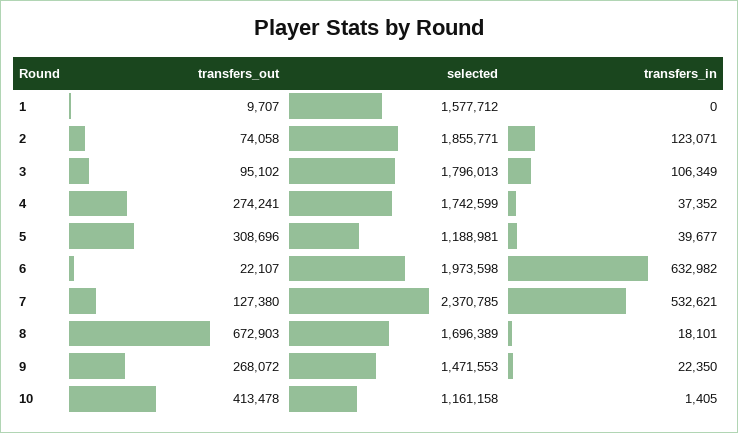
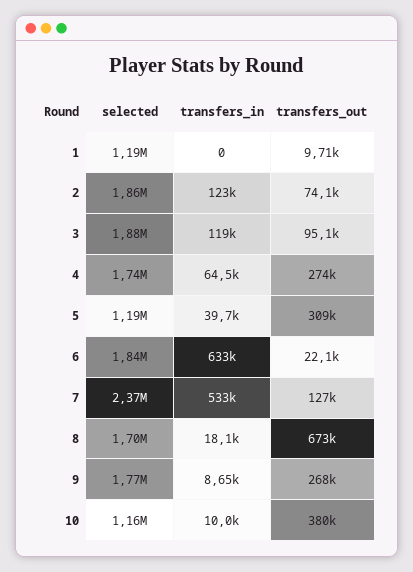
  {
    "transfers_out": {
      "1": 9707,
      "2": 74058,
      "3": 95102,
      "4": 274241,
      "5": 308696,
      "6": 22107,
      "7": 127380,
      "8": 672903,
      "9": 268072,
-     "10": 413478
+     "10": 380000
    },
    "selected": {
-     "1": 1577712,
+     "1": 1190000,
      "2": 1855771,
-     "3": 1796013,
+     "3": 1880000,
      "4": 1742599,
      "5": 1188981,
-     "6": 1973598,
+     "6": 1840000,
      "7": 2370785,
      "8": 1696389,
-     "9": 1471553,
+     "9": 1770000,
      "10": 1161158
    },
    "transfers_in": {
      "1": 0,
      "2": 123071,
-     "3": 106349,
+     "3": 119000,
-     "4": 37352,
+     "4": 64500,
      "5": 39677,
      "6": 632982,
      "7": 532621,
      "8": 18101,
-     "9": 22350,
+     "9": 8650,
-     "10": 1405
+     "10": 10000
    }
  }

